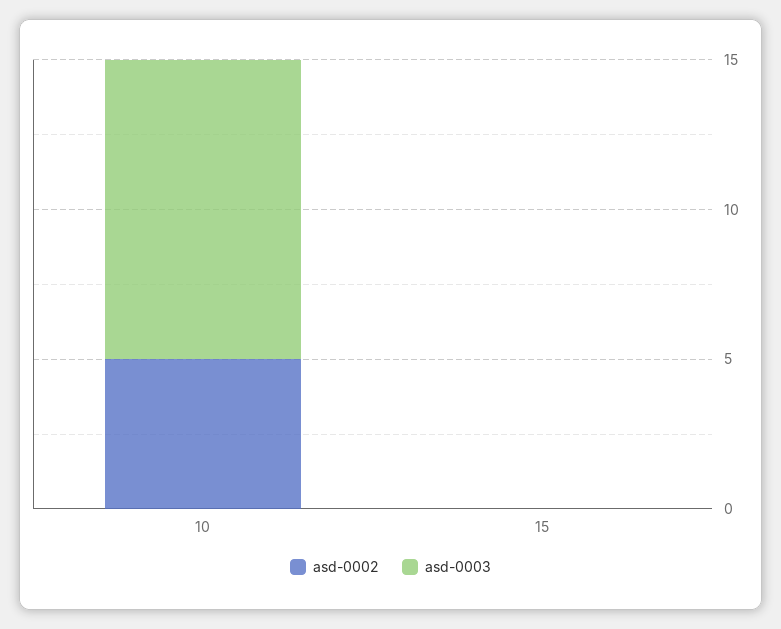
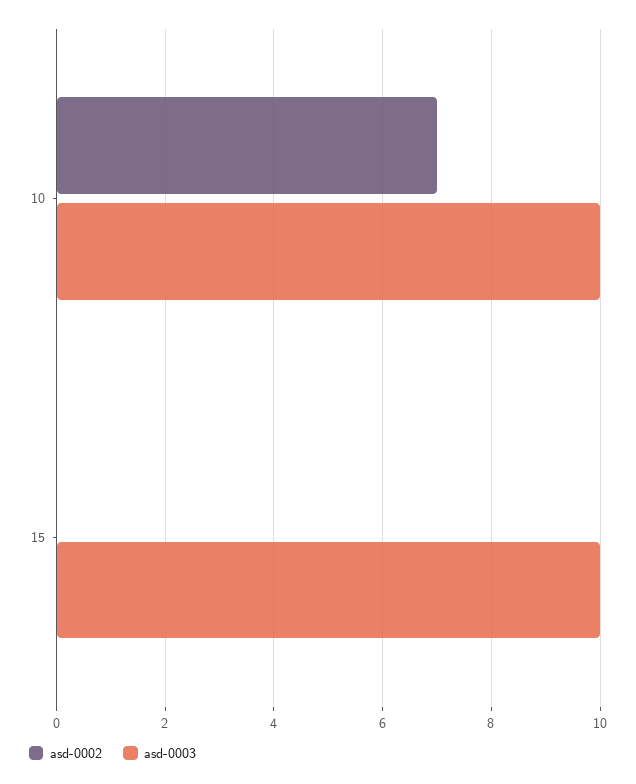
  {
    "asd-0002": {
-     "10": 5,
+     "10": 7,
      "15": 0
    },
    "asd-0003": {
      "10": 10,
-     "15": 0
+     "15": 10
    }
  }

